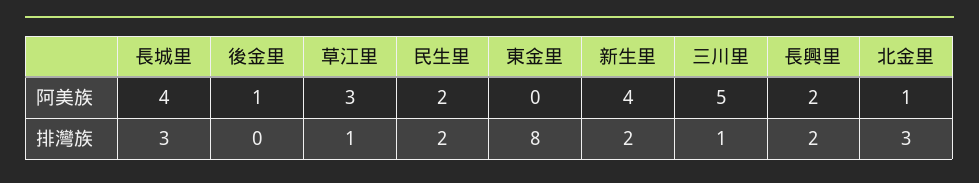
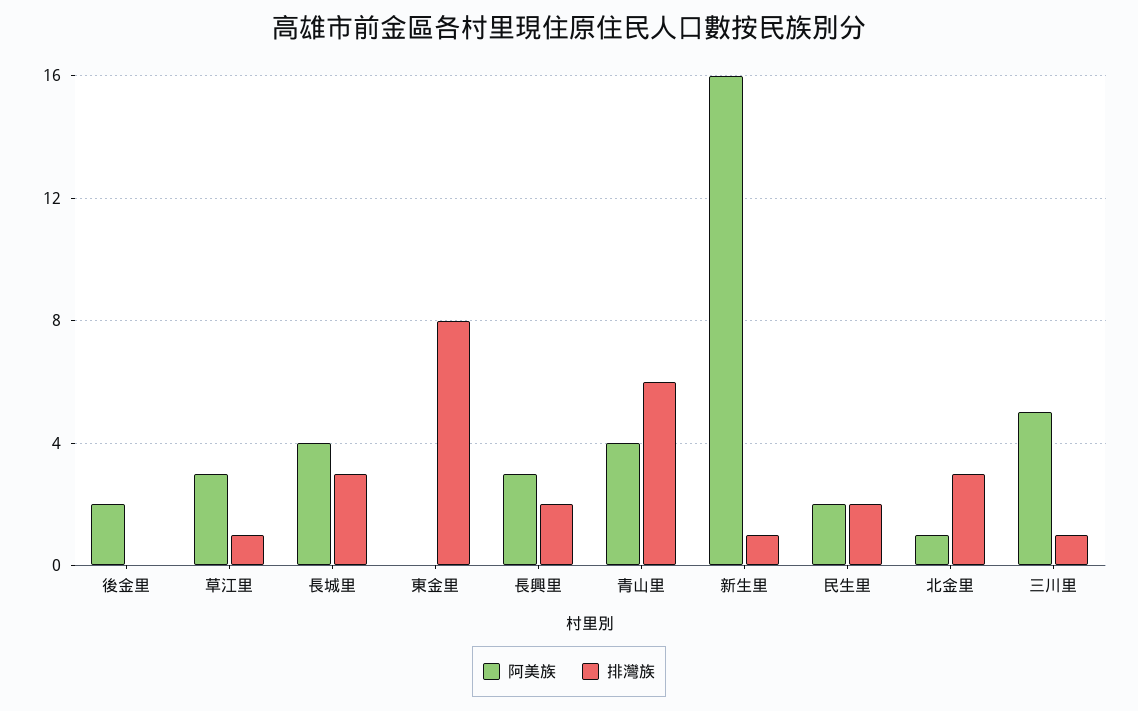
  {
    "阿美族": {
      "長城里": 4,
-     "後金里": 1,
+     "後金里": 2,
      "草江里": 3,
      "民生里": 2,
      "東金里": 0,
-     "新生里": 4,
+     "新生里": 16,
      "三川里": 5,
-     "長興里": 2,
+     "長興里": 3,
-     "北金里": 1
+     "北金里": 1,
+     "青山里": 4
    },
    "排灣族": {
      "長城里": 3,
      "後金里": 0,
      "草江里": 1,
      "民生里": 2,
      "東金里": 8,
-     "新生里": 2,
+     "新生里": 1,
      "三川里": 1,
      "長興里": 2,
-     "北金里": 3
+     "北金里": 3,
+     "青山里": 6
    }
  }

